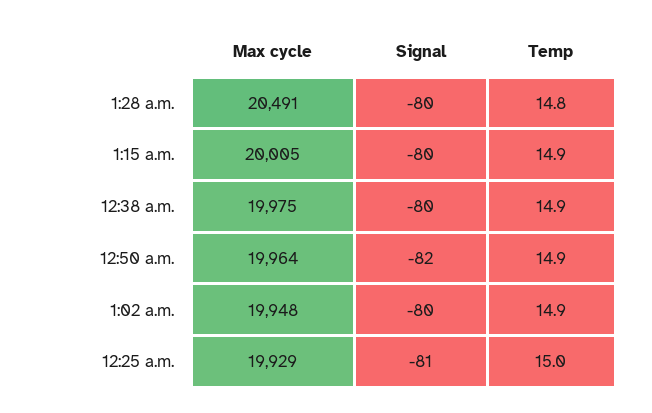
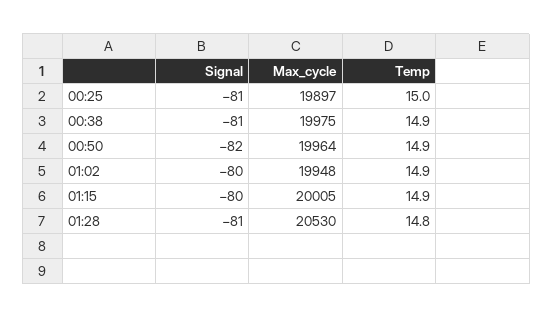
  {
    "Max cycle": {
-     "1:28 a.m.": 20491,
+     "1:28 a.m.": 20530,
      "1:15 a.m.": 20005,
      "12:38 a.m.": 19975,
      "12:50 a.m.": 19964,
      "1:02 a.m.": 19948,
-     "12:25 a.m.": 19929
+     "12:25 a.m.": 19897
    },
    "Signal": {
-     "1:28 a.m.": -80,
+     "1:28 a.m.": -81,
      "1:15 a.m.": -80,
-     "12:38 a.m.": -80,
+     "12:38 a.m.": -81,
      "12:50 a.m.": -82,
      "1:02 a.m.": -80,
      "12:25 a.m.": -81
    },
    "Temp": {
      "1:28 a.m.": 14.8,
      "1:15 a.m.": 14.9,
      "12:38 a.m.": 14.9,
      "12:50 a.m.": 14.9,
      "1:02 a.m.": 14.9,
      "12:25 a.m.": 15
    }
  }

